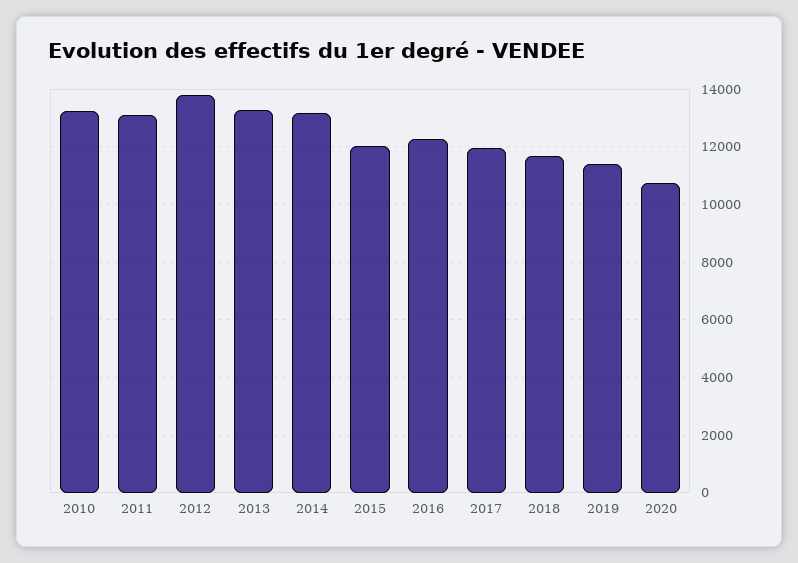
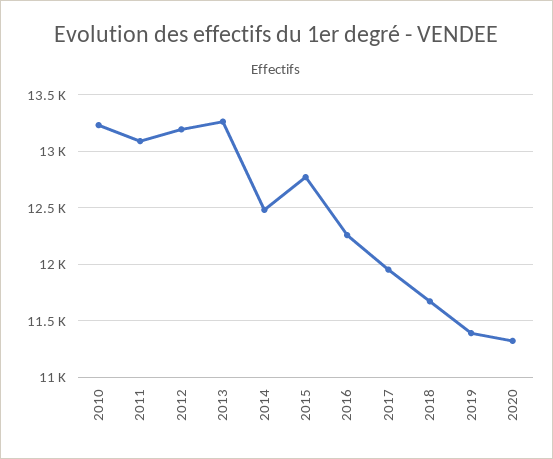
  {
    "2010": 13200,
    "2011": 13100,
-   "2012": 13750,
+   "2012": 13200,
    "2013": 13300,
-   "2014": 13250,
+   "2014": 12500,
-   "2015": 12000,
+   "2015": 12800,
    "2016": 12300,
    "2017": 12000,
    "2018": 11700,
    "2019": 11400,
-   "2020": 10750
+   "2020": 11300
  }

